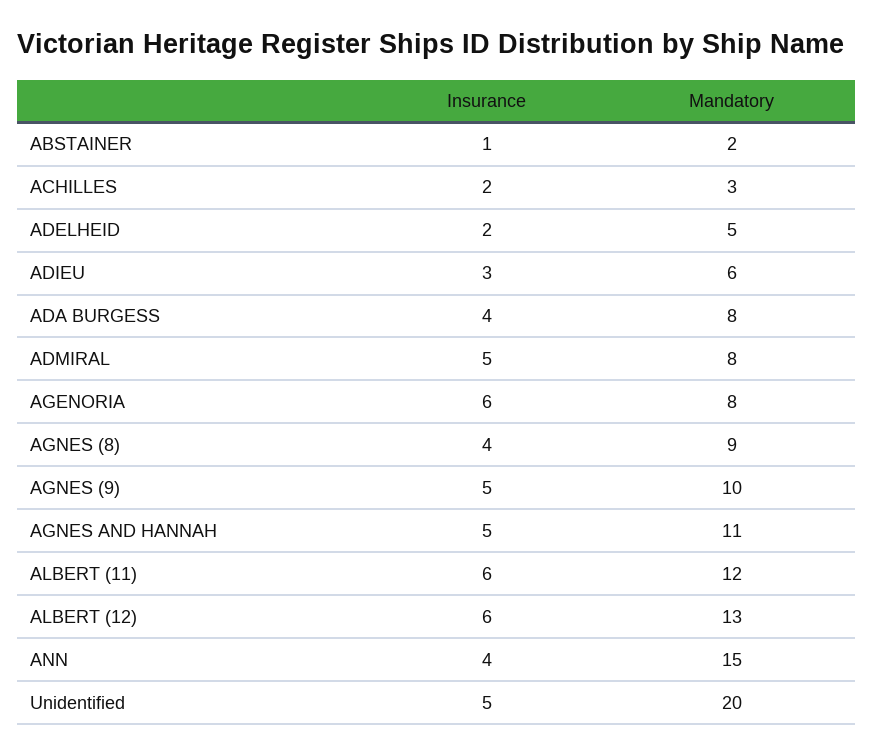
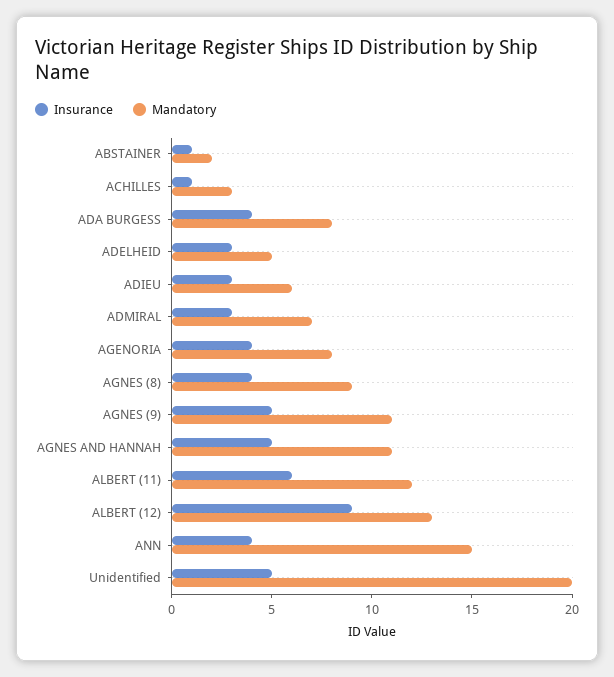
  {
    "Insurance": {
      "ABSTAINER": 1,
-     "ACHILLES": 2,
+     "ACHILLES": 1,
-     "ADELHEID": 2,
+     "ADELHEID": 3,
      "ADIEU": 3,
      "ADA BURGESS": 4,
-     "ADMIRAL": 5,
+     "ADMIRAL": 3,
-     "AGENORIA": 6,
+     "AGENORIA": 4,
      "AGNES (8)": 4,
      "AGNES (9)": 5,
      "AGNES AND HANNAH": 5,
      "ALBERT (11)": 6,
-     "ALBERT (12)": 6,
+     "ALBERT (12)": 9,
      "ANN": 4,
      "Unidentified": 5
    },
    "Mandatory": {
      "ABSTAINER": 2,
      "ACHILLES": 3,
      "ADELHEID": 5,
      "ADIEU": 6,
      "ADA BURGESS": 8,
-     "ADMIRAL": 8,
+     "ADMIRAL": 7,
      "AGENORIA": 8,
      "AGNES (8)": 9,
-     "AGNES (9)": 10,
+     "AGNES (9)": 11,
      "AGNES AND HANNAH": 11,
      "ALBERT (11)": 12,
      "ALBERT (12)": 13,
      "ANN": 15,
      "Unidentified": 20
    }
  }

